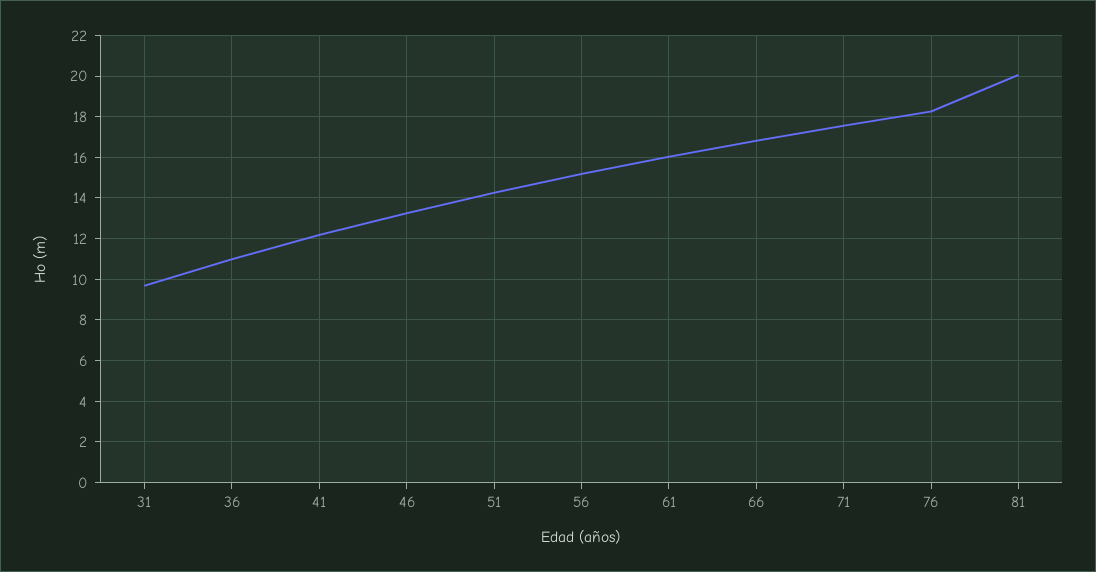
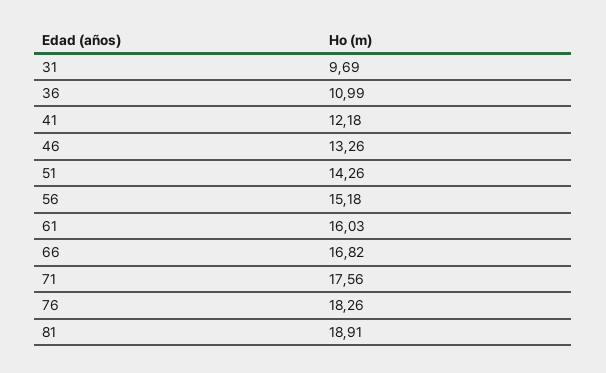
  {
    "31": 9.69,
    "36": 10.99,
    "41": 12.18,
    "46": 13.26,
    "51": 14.26,
    "56": 15.18,
    "61": 16.03,
    "66": 16.82,
    "71": 17.56,
    "76": 18.26,
-   "81": 20
+   "81": 18.91
  }

